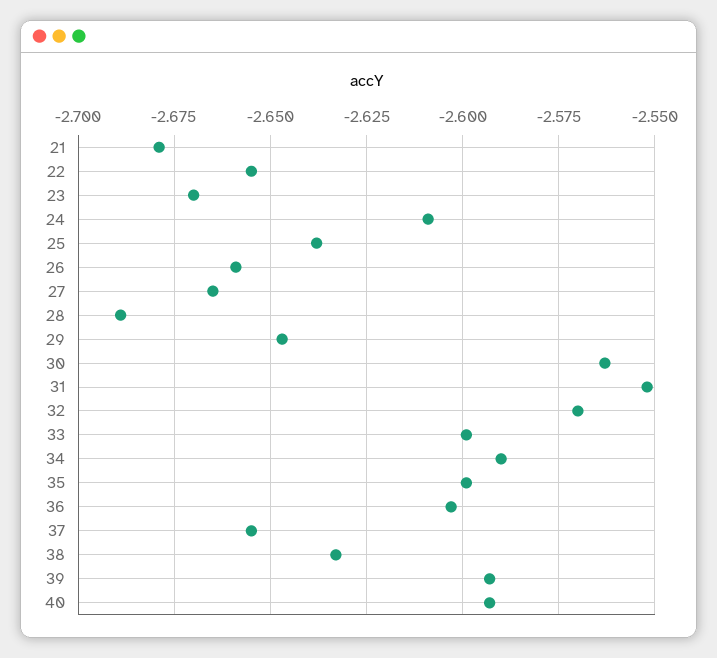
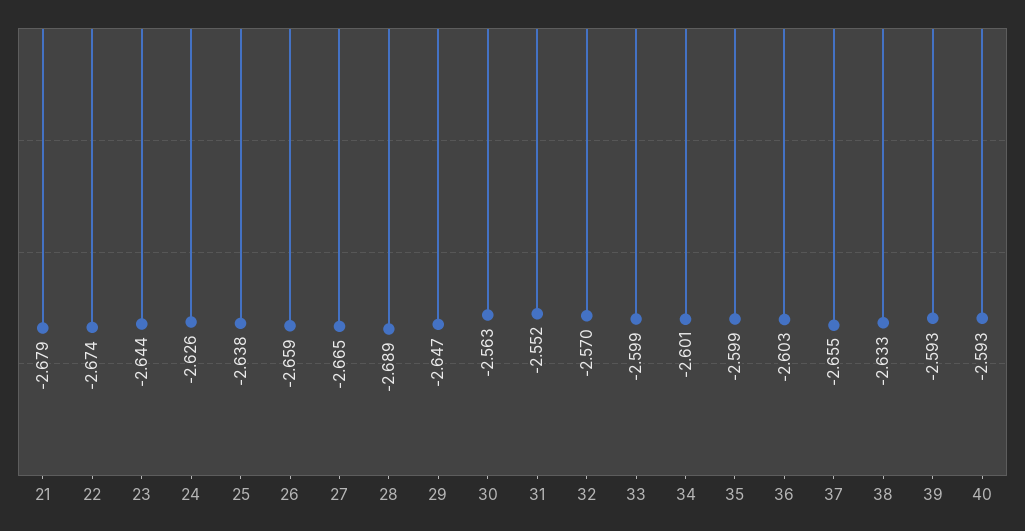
  {
    "21": -2.679,
-   "22": -2.655,
+   "22": -2.674,
-   "23": -2.67,
+   "23": -2.644,
-   "24": -2.61,
+   "24": -2.626,
    "25": -2.638,
    "26": -2.659,
    "27": -2.665,
    "28": -2.689,
    "29": -2.647,
    "30": -2.563,
    "31": -2.552,
    "32": -2.57,
    "33": -2.599,
-   "34": -2.59,
+   "34": -2.601,
    "35": -2.599,
    "36": -2.603,
    "37": -2.655,
    "38": -2.633,
    "39": -2.593,
    "40": -2.593
  }

